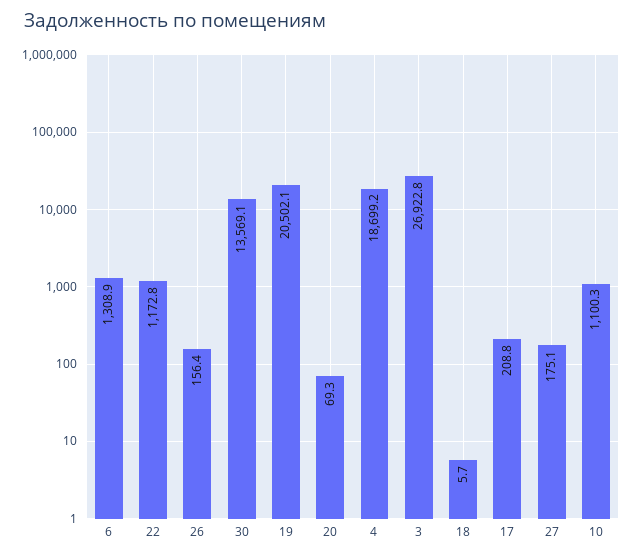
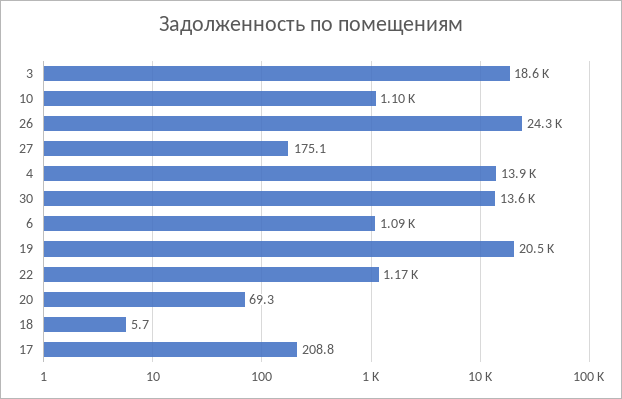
  {
-   "6": 1308.9,
+   "6": 1090,
    "22": 1172.8,
-   "26": 156.4,
+   "26": 24300,
    "30": 13569.1,
    "19": 20502.1,
    "20": 69.3,
-   "4": 18699.2,
+   "4": 13900,
-   "3": 26922.8,
+   "3": 18600,
    "18": 5.7,
    "17": 208.8,
    "27": 175.1,
    "10": 1100.3
  }

